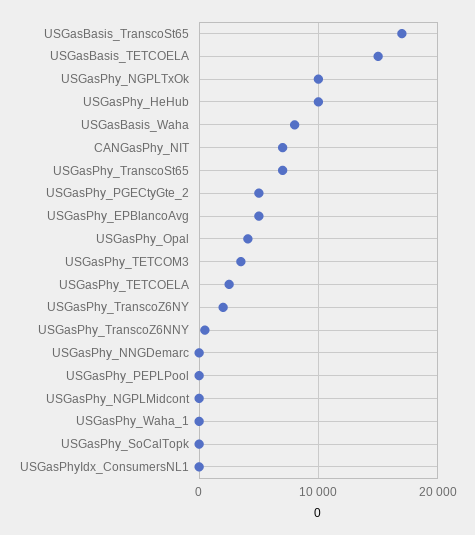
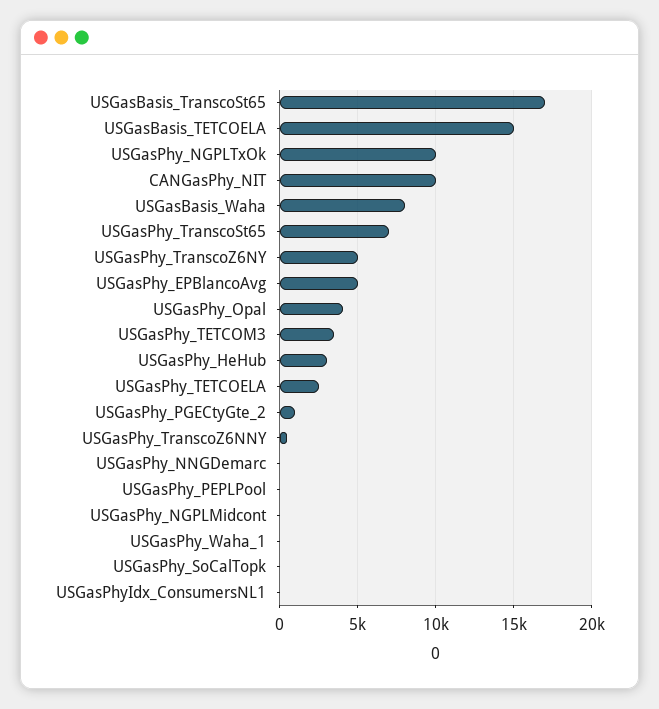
  {
    "USGasBasis_TranscoSt65": 17000,
    "USGasBasis_TETCOELA": 15000,
    "USGasPhy_NGPLTxOk": 10000,
-   "USGasPhy_HeHub": 10000,
+   "USGasPhy_HeHub": 3000,
    "USGasBasis_Waha": 8000,
-   "CANGasPhy_NIT": 7000,
+   "CANGasPhy_NIT": 10000,
    "USGasPhy_TranscoSt65": 7000,
-   "USGasPhy_PGECtyGte_2": 5000,
+   "USGasPhy_PGECtyGte_2": 1000,
    "USGasPhy_EPBlancoAvg": 5000,
    "USGasPhy_Opal": 4000,
    "USGasPhy_TETCOM3": 3500,
    "USGasPhy_TETCOELA": 2500,
-   "USGasPhy_TranscoZ6NY": 2000,
+   "USGasPhy_TranscoZ6NY": 5000,
    "USGasPhy_TranscoZ6NNY": 500,
    "USGasPhy_NNGDemarc": 0,
    "USGasPhy_PEPLPool": 0,
    "USGasPhy_NGPLMidcont": 0,
    "USGasPhy_Waha_1": 0,
    "USGasPhy_SoCalTopk": 0,
    "USGasPhyIdx_ConsumersNL1": 0
  }

